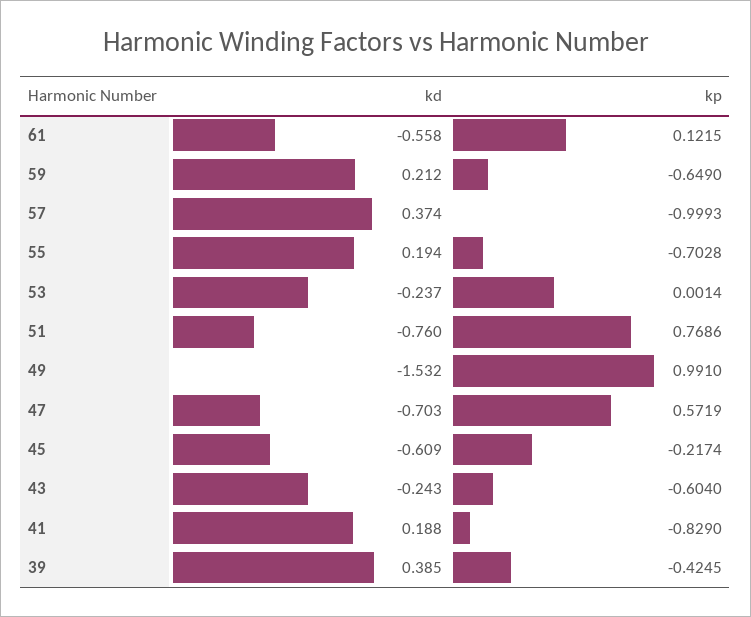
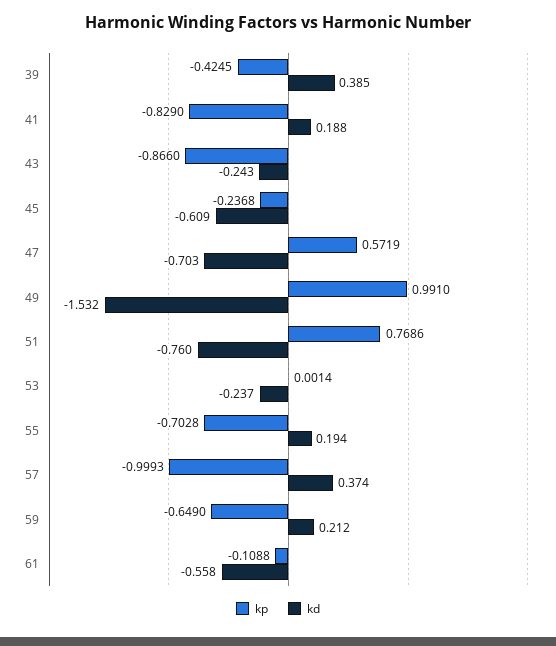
  {
    "kd": {
      "61": -0.558,
      "59": 0.212,
      "57": 0.374,
      "55": 0.194,
      "53": -0.237,
      "51": -0.76,
      "49": -1.532,
      "47": -0.703,
      "45": -0.609,
      "43": -0.243,
      "41": 0.188,
      "39": 0.385
    },
    "kp": {
-     "61": 0.1215,
+     "61": -0.1088,
      "59": -0.649,
      "57": -0.9993,
      "55": -0.7028,
      "53": 0.0014,
      "51": 0.7686,
      "49": 0.991,
      "47": 0.5719,
-     "45": -0.2174,
+     "45": -0.2368,
-     "43": -0.604,
+     "43": -0.866,
      "41": -0.829,
      "39": -0.4245
    }
  }

